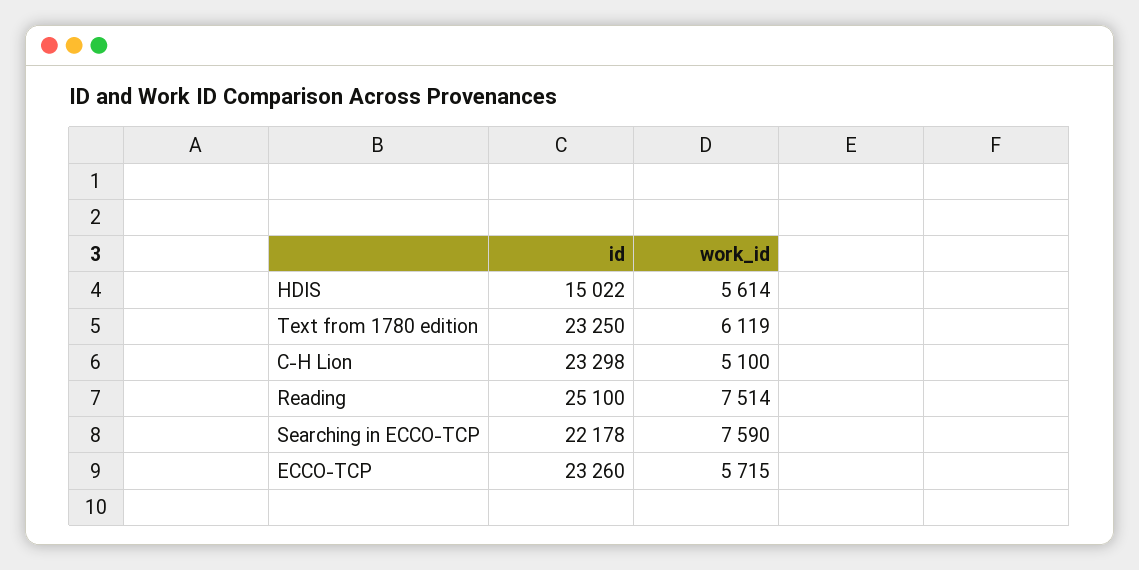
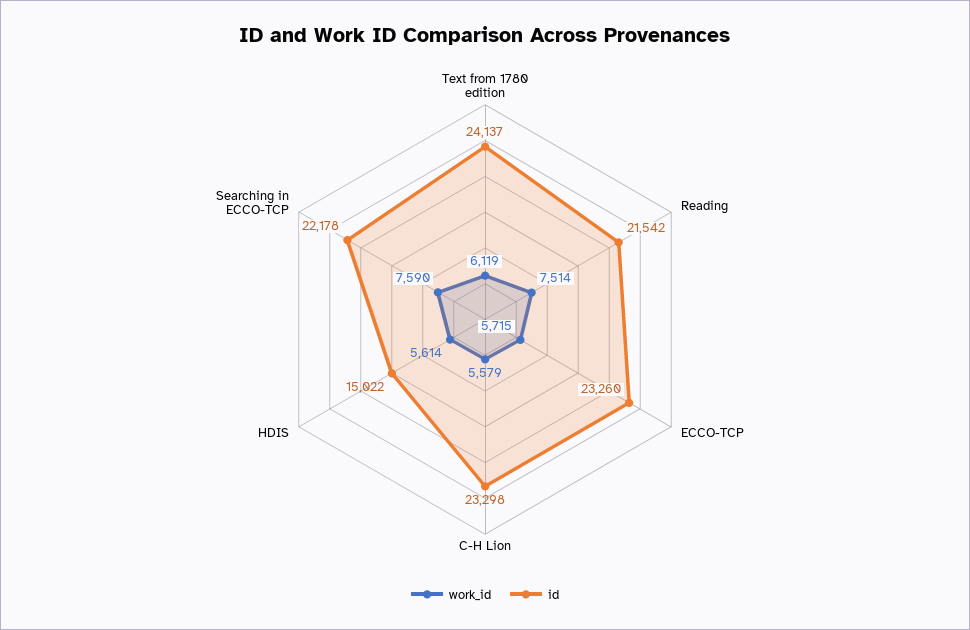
  {
    "id": {
      "HDIS": 15022,
-     "Text from 1780 edition": 23250,
+     "Text from 1780 edition": 24137,
      "C-H Lion": 23298,
-     "Reading": 25100,
+     "Reading": 21542,
      "Searching in ECCO-TCP": 22178,
      "ECCO-TCP": 23260
    },
    "work_id": {
      "HDIS": 5614,
      "Text from 1780 edition": 6119,
-     "C-H Lion": 5100,
+     "C-H Lion": 5579,
      "Reading": 7514,
      "Searching in ECCO-TCP": 7590,
      "ECCO-TCP": 5715
    }
  }

